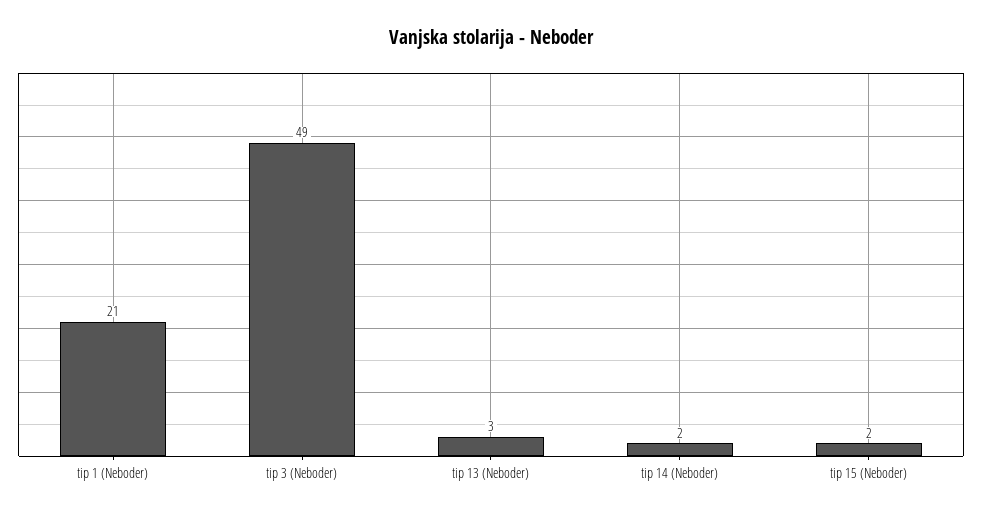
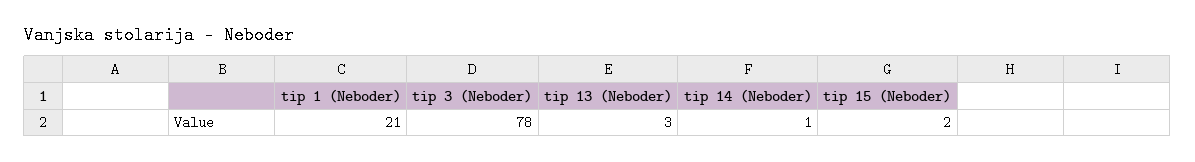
  {
    "tip 1 (Neboder)": 21,
-   "tip 3 (Neboder)": 49,
+   "tip 3 (Neboder)": 78,
    "tip 13 (Neboder)": 3,
-   "tip 14 (Neboder)": 2,
+   "tip 14 (Neboder)": 1,
    "tip 15 (Neboder)": 2
  }

